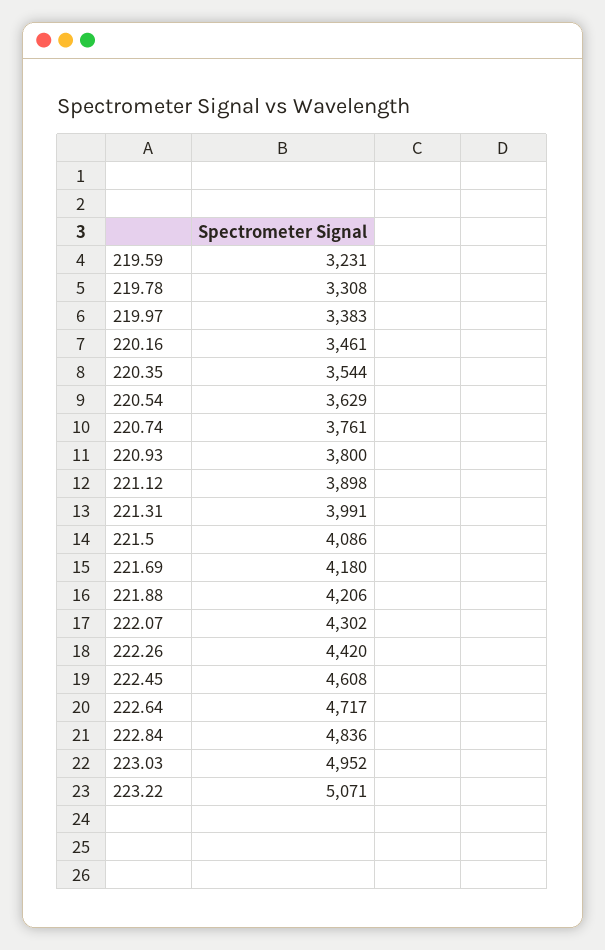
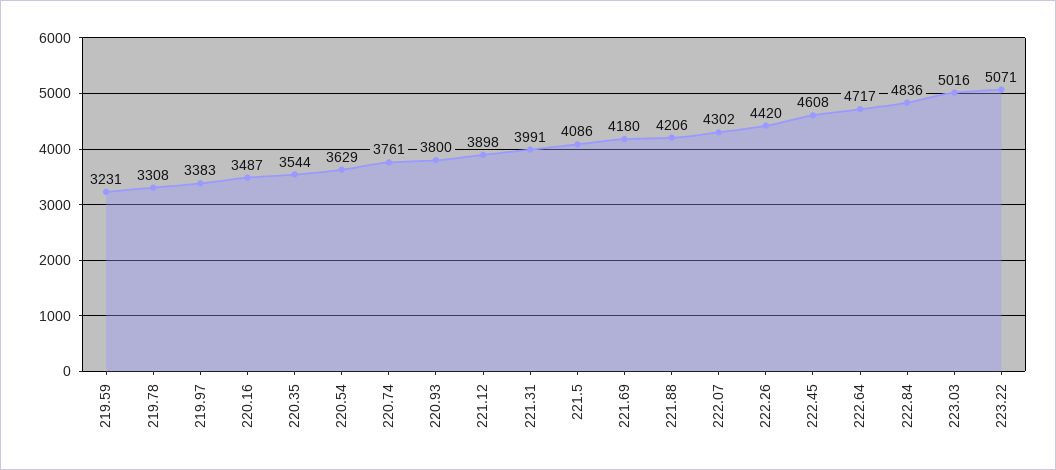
  {
    "219.59": 3231,
    "219.78": 3308,
    "219.97": 3383,
-   "220.16": 3461,
+   "220.16": 3487,
    "220.35": 3544,
    "220.54": 3629,
    "220.74": 3761,
    "220.93": 3800,
    "221.12": 3898,
    "221.31": 3991,
    "221.5": 4086,
    "221.69": 4180,
    "221.88": 4206,
    "222.07": 4302,
    "222.26": 4420,
    "222.45": 4608,
    "222.64": 4717,
    "222.84": 4836,
-   "223.03": 4952,
+   "223.03": 5016,
    "223.22": 5071
  }

